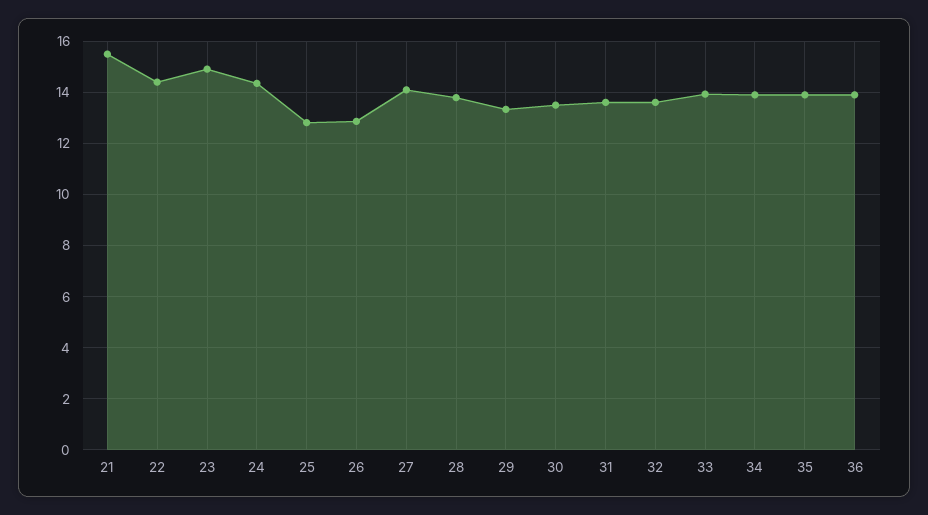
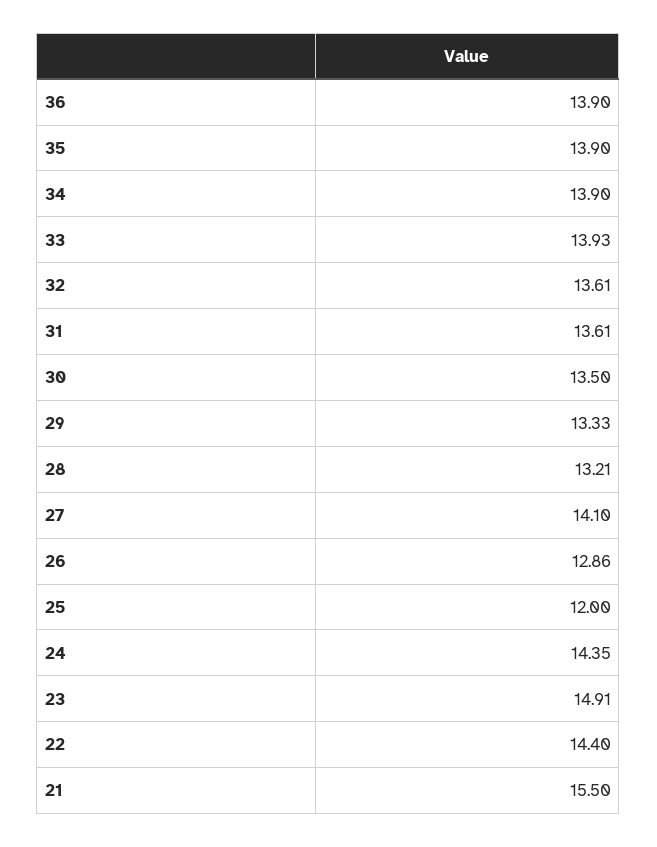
  {
    "21": 15.5,
    "22": 14.4,
    "23": 14.91,
    "24": 14.35,
-   "25": 12.75,
+   "25": 12,
    "26": 12.86,
    "27": 14.1,
-   "28": 13.75,
+   "28": 13.21,
    "29": 13.33,
    "30": 13.5,
    "31": 13.61,
    "32": 13.61,
    "33": 13.93,
    "34": 13.9,
    "35": 13.9,
    "36": 13.9
  }

